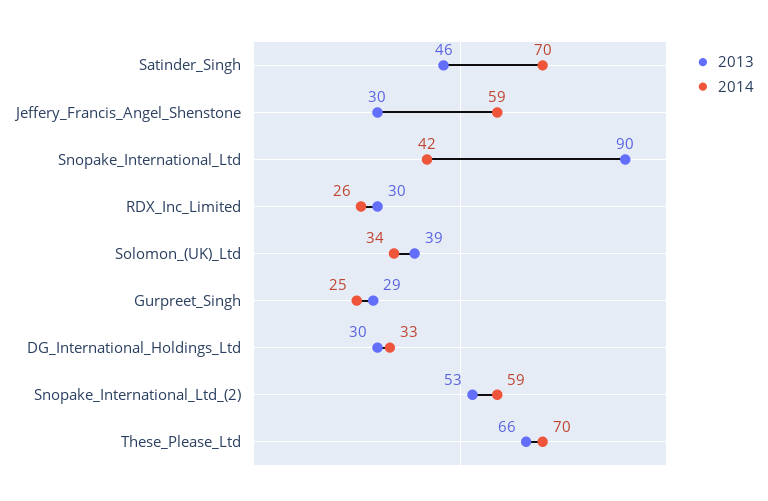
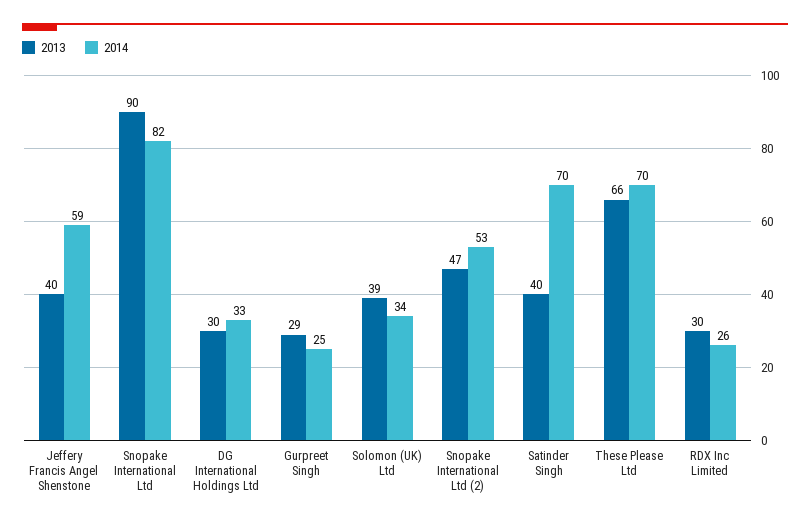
  {
    "2013": {
-     "Satinder_Singh": 46,
+     "Satinder_Singh": 40,
-     "Jeffery_Francis_Angel_Shenstone": 30,
+     "Jeffery_Francis_Angel_Shenstone": 40,
      "Snopake_International_Ltd": 90,
      "RDX_Inc_Limited": 30,
      "Solomon_(UK)_Ltd": 39,
      "Gurpreet_Singh": 29,
      "DG_International_Holdings_Ltd": 30,
-     "Snopake_International_Ltd_(2)": 53,
+     "Snopake_International_Ltd_(2)": 47,
      "These_Please_Ltd": 66
    },
    "2014": {
      "Satinder_Singh": 70,
      "Jeffery_Francis_Angel_Shenstone": 59,
-     "Snopake_International_Ltd": 42,
+     "Snopake_International_Ltd": 82,
      "RDX_Inc_Limited": 26,
      "Solomon_(UK)_Ltd": 34,
      "Gurpreet_Singh": 25,
      "DG_International_Holdings_Ltd": 33,
-     "Snopake_International_Ltd_(2)": 59,
+     "Snopake_International_Ltd_(2)": 53,
      "These_Please_Ltd": 70
    }
  }

